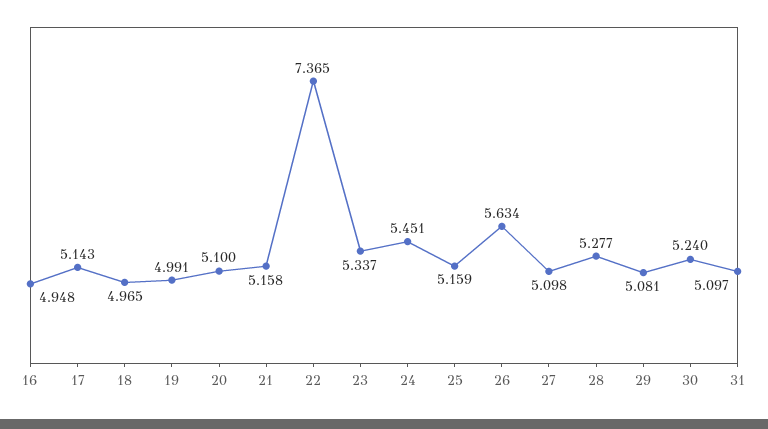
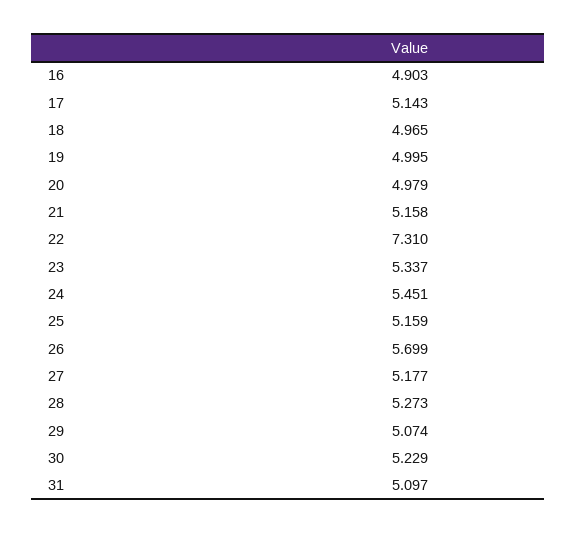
  {
-   "16": 4.948,
+   "16": 4.903,
    "17": 5.143,
    "18": 4.965,
-   "19": 4.991,
+   "19": 4.995,
-   "20": 5.1,
+   "20": 4.979,
    "21": 5.158,
-   "22": 7.365,
+   "22": 7.31,
    "23": 5.337,
    "24": 5.451,
    "25": 5.159,
-   "26": 5.634,
+   "26": 5.699,
-   "27": 5.098,
+   "27": 5.177,
-   "28": 5.277,
+   "28": 5.273,
-   "29": 5.081,
+   "29": 5.074,
-   "30": 5.24,
+   "30": 5.229,
    "31": 5.097
  }

